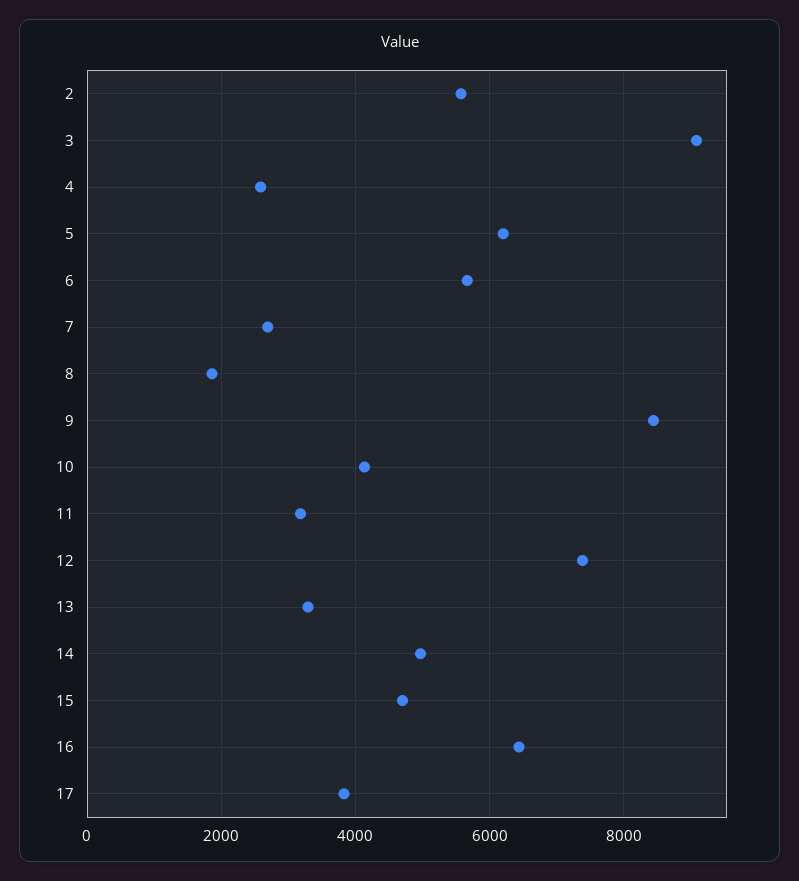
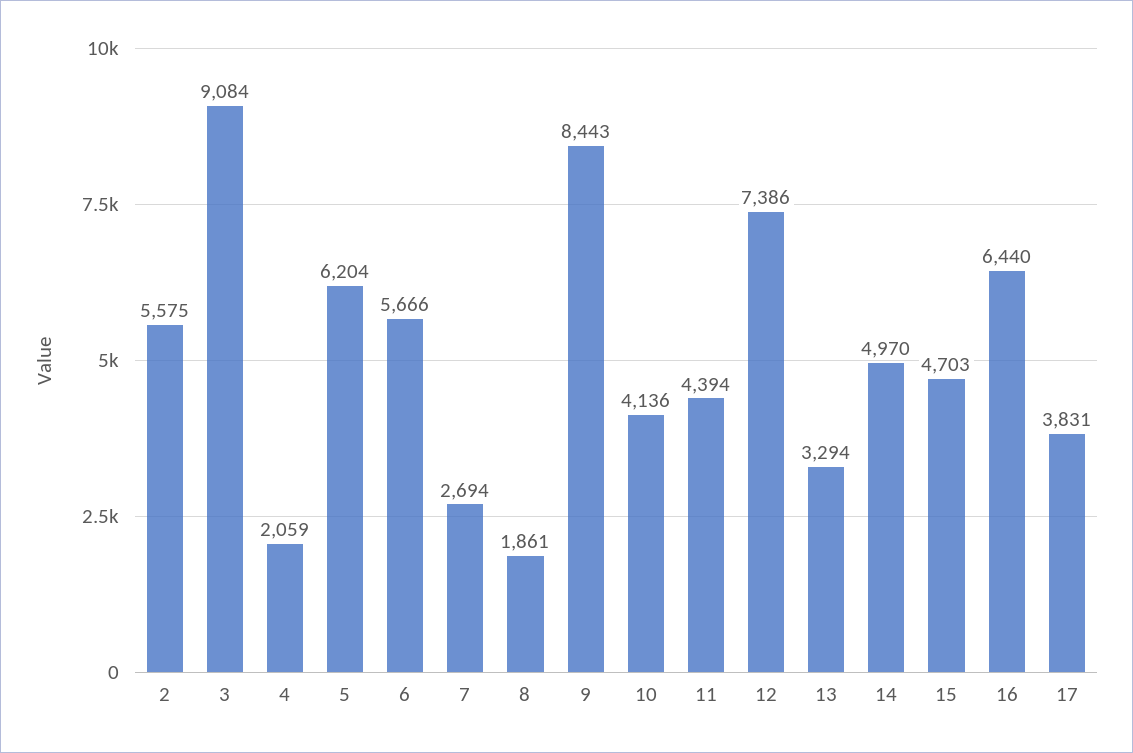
  {
    "2": 5575,
    "3": 9084,
-   "4": 2600,
+   "4": 2059,
    "5": 6204,
    "6": 5666,
    "7": 2694,
    "8": 1861,
    "9": 8443,
    "10": 4136,
-   "11": 3200,
+   "11": 4394,
    "12": 7386,
    "13": 3294,
    "14": 4970,
    "15": 4703,
    "16": 6440,
    "17": 3831
  }

